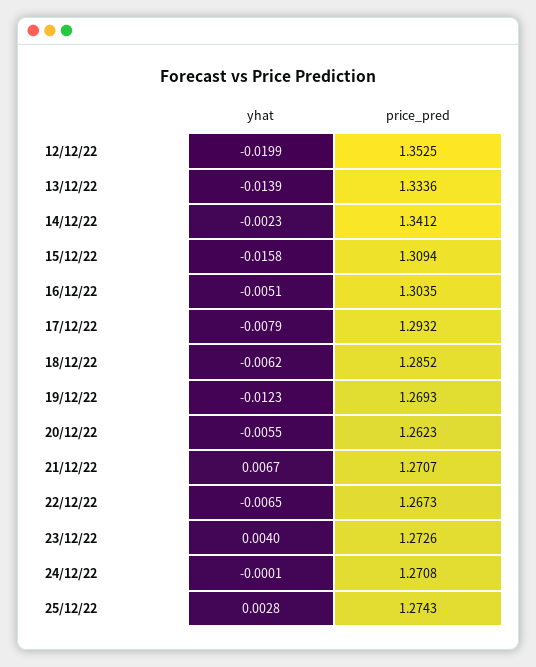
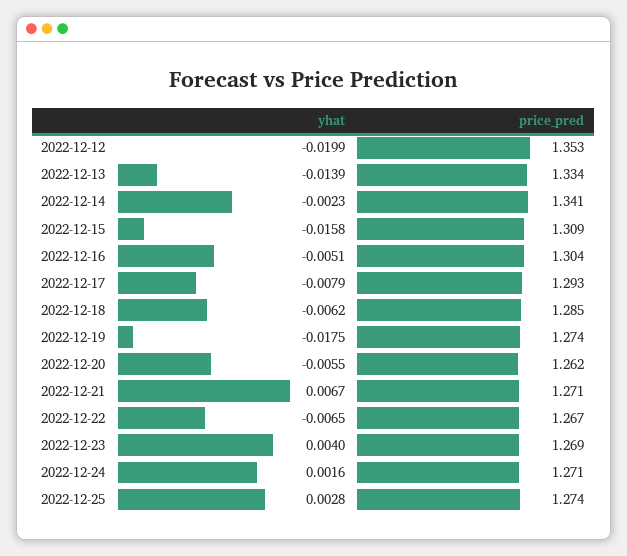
  {
    "yhat": {
      "12/12/22": -0.0199,
      "13/12/22": -0.0139,
      "14/12/22": -0.0023,
      "15/12/22": -0.0158,
      "16/12/22": -0.0051,
      "17/12/22": -0.0079,
      "18/12/22": -0.0062,
-     "19/12/22": -0.0123,
+     "19/12/22": -0.0175,
      "20/12/22": -0.0055,
      "21/12/22": 0.0067,
      "22/12/22": -0.0065,
      "23/12/22": 0.004,
-     "24/12/22": -0.0001,
+     "24/12/22": 0.0016,
      "25/12/22": 0.0028
    },
    "price_pred": {
      "12/12/22": 1.3525,
      "13/12/22": 1.3336,
      "14/12/22": 1.3412,
      "15/12/22": 1.3094,
      "16/12/22": 1.3035,
      "17/12/22": 1.2932,
      "18/12/22": 1.2852,
-     "19/12/22": 1.2693,
+     "19/12/22": 1.274,
      "20/12/22": 1.2623,
      "21/12/22": 1.2707,
      "22/12/22": 1.2673,
-     "23/12/22": 1.2726,
+     "23/12/22": 1.269,
      "24/12/22": 1.2708,
      "25/12/22": 1.2743
    }
  }

